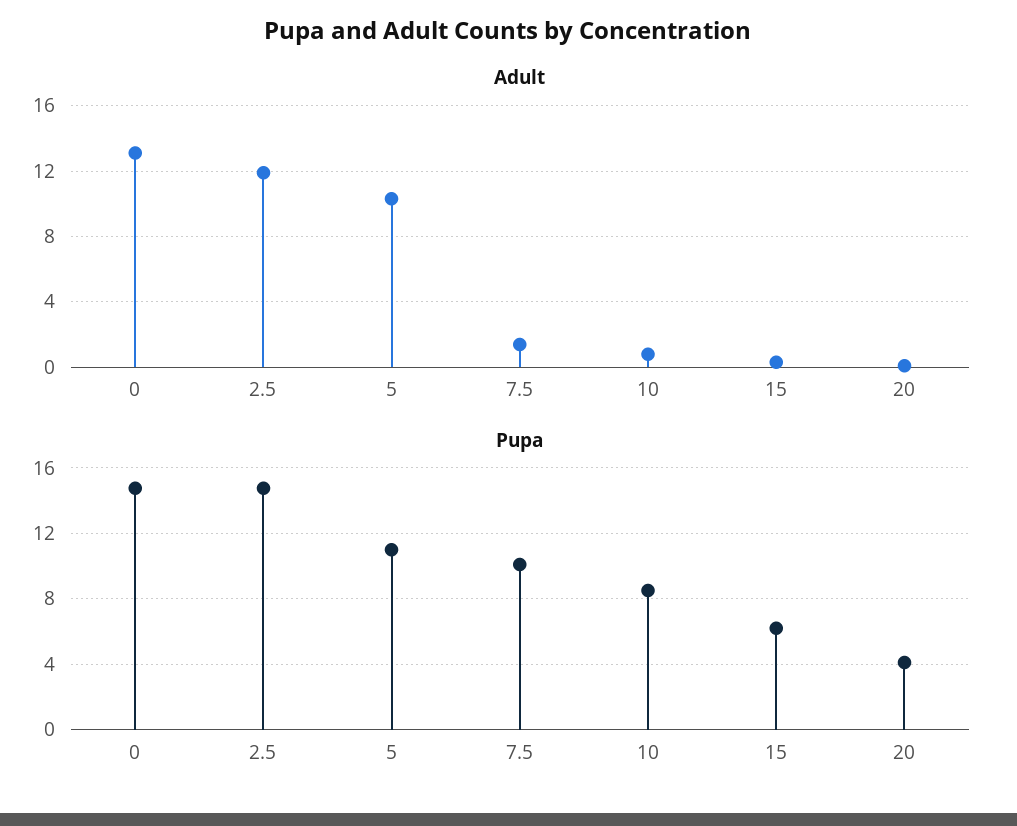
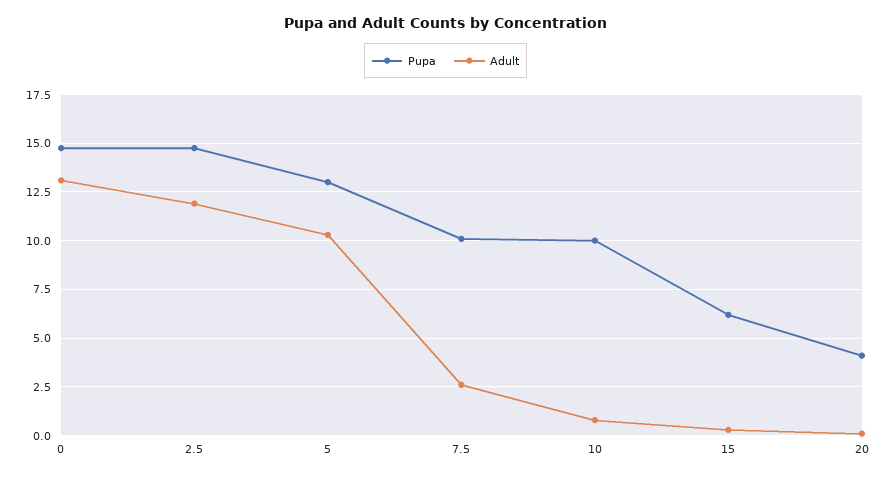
  {
    "Adult": {
      "0": 13,
      "2.5": 12,
      "5": 10.5,
-     "7.5": 1.5,
+     "7.5": 2.5,
      "10": 1,
      "15": 0.5,
      "20": 0
    },
    "Pupa": {
      "0": 15,
      "2.5": 15,
-     "5": 11,
+     "5": 13,
      "7.5": 10,
-     "10": 8.5,
+     "10": 10,
      "15": 6,
      "20": 4
    }
  }

